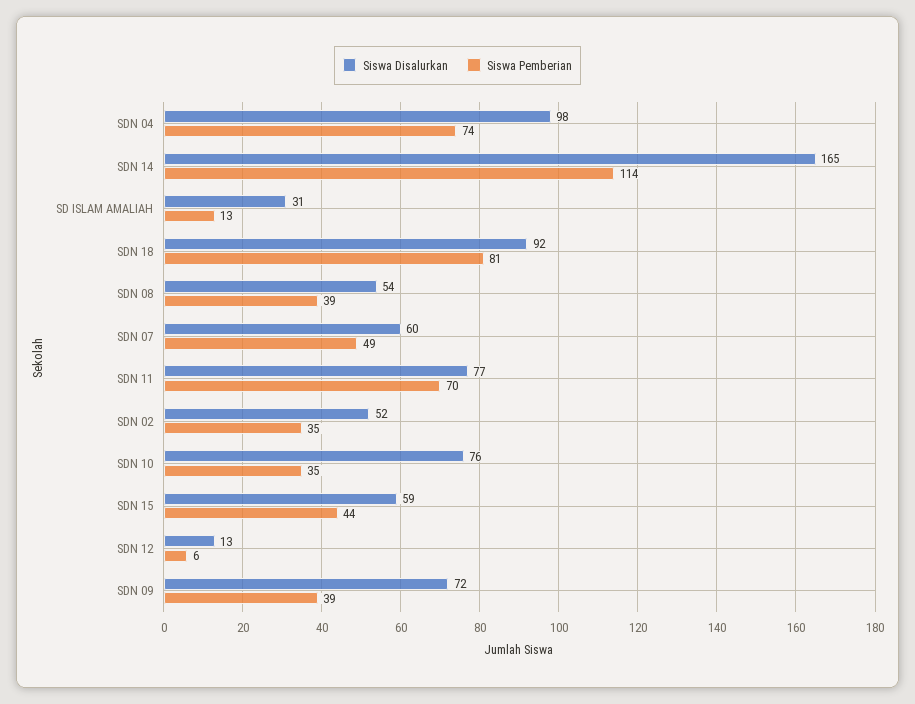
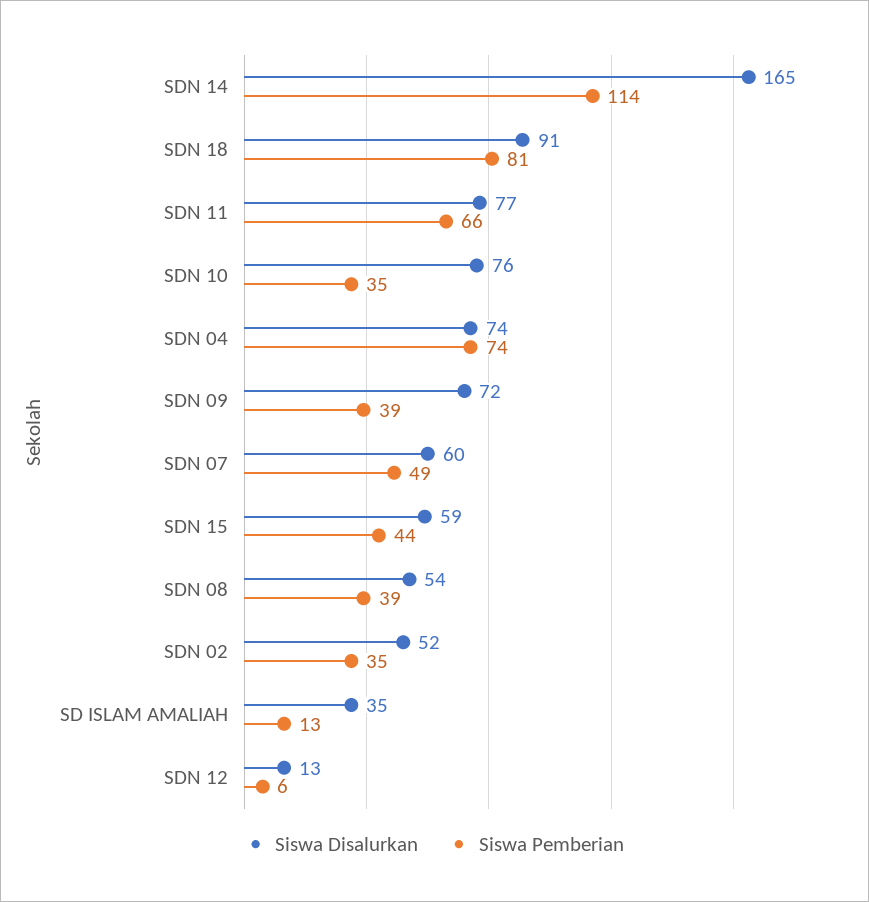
  {
    "Siswa Disalurkan": {
-     "SDN 04": 98,
+     "SDN 04": 74,
      "SDN 14": 165,
-     "SD ISLAM AMALIAH": 31,
+     "SD ISLAM AMALIAH": 35,
-     "SDN 18": 92,
+     "SDN 18": 91,
      "SDN 08": 54,
      "SDN 07": 60,
      "SDN 11": 77,
      "SDN 02": 52,
      "SDN 10": 76,
      "SDN 15": 59,
      "SDN 12": 13,
      "SDN 09": 72
    },
    "Siswa Pemberian": {
      "SDN 04": 74,
      "SDN 14": 114,
      "SD ISLAM AMALIAH": 13,
      "SDN 18": 81,
      "SDN 08": 39,
      "SDN 07": 49,
-     "SDN 11": 70,
+     "SDN 11": 66,
      "SDN 02": 35,
      "SDN 10": 35,
      "SDN 15": 44,
      "SDN 12": 6,
      "SDN 09": 39
    }
  }

